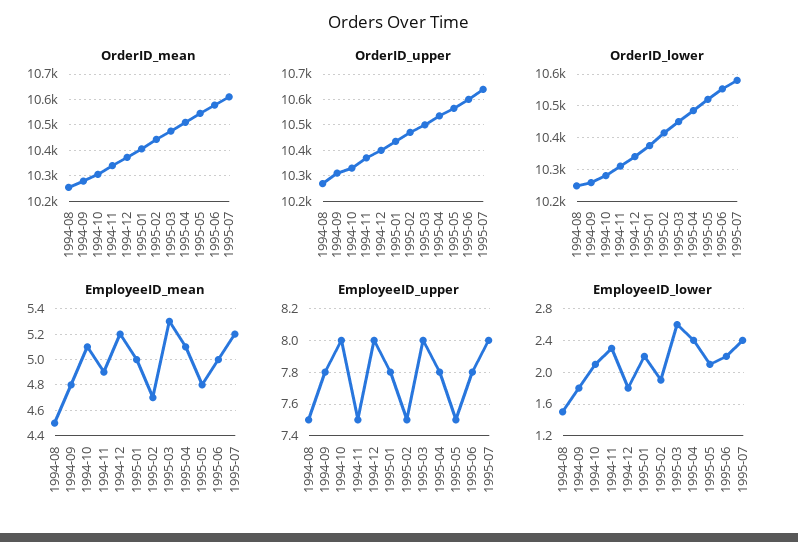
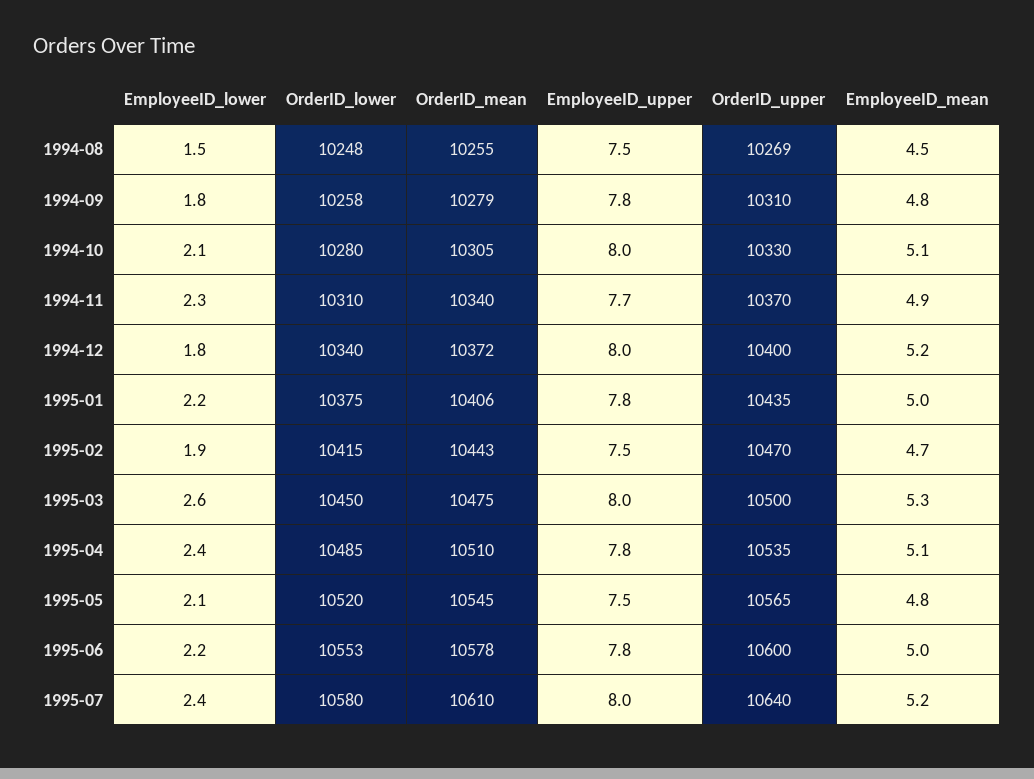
  {
    "OrderID_mean": {
      "1994-08": 10255,
      "1994-09": 10279,
      "1994-10": 10305,
      "1994-11": 10340,
      "1994-12": 10372,
      "1995-01": 10406,
      "1995-02": 10443,
      "1995-03": 10475,
      "1995-04": 10510,
      "1995-05": 10545,
      "1995-06": 10578,
      "1995-07": 10610
    },
    "OrderID_upper": {
      "1994-08": 10269,
      "1994-09": 10310,
      "1994-10": 10330,
      "1994-11": 10370,
      "1994-12": 10400,
      "1995-01": 10435,
      "1995-02": 10470,
      "1995-03": 10500,
      "1995-04": 10535,
      "1995-05": 10565,
      "1995-06": 10600,
      "1995-07": 10640
    },
    "OrderID_lower": {
      "1994-08": 10248,
      "1994-09": 10258,
      "1994-10": 10280,
      "1994-11": 10310,
      "1994-12": 10340,
      "1995-01": 10375,
      "1995-02": 10415,
      "1995-03": 10450,
      "1995-04": 10485,
      "1995-05": 10520,
      "1995-06": 10553,
      "1995-07": 10580
    },
    "EmployeeID_mean": {
      "1994-08": 4.5,
      "1994-09": 4.8,
      "1994-10": 5.1,
      "1994-11": 4.9,
      "1994-12": 5.2,
      "1995-01": 5,
      "1995-02": 4.7,
      "1995-03": 5.3,
      "1995-04": 5.1,
      "1995-05": 4.8,
      "1995-06": 5,
      "1995-07": 5.2
    },
    "EmployeeID_upper": {
      "1994-08": 7.5,
      "1994-09": 7.8,
      "1994-10": 8,
-     "1994-11": 7.5,
+     "1994-11": 7.7,
      "1994-12": 8,
      "1995-01": 7.8,
      "1995-02": 7.5,
      "1995-03": 8,
      "1995-04": 7.8,
      "1995-05": 7.5,
      "1995-06": 7.8,
      "1995-07": 8
    },
    "EmployeeID_lower": {
      "1994-08": 1.5,
      "1994-09": 1.8,
      "1994-10": 2.1,
      "1994-11": 2.3,
      "1994-12": 1.8,
      "1995-01": 2.2,
      "1995-02": 1.9,
      "1995-03": 2.6,
      "1995-04": 2.4,
      "1995-05": 2.1,
      "1995-06": 2.2,
      "1995-07": 2.4
    }
  }

